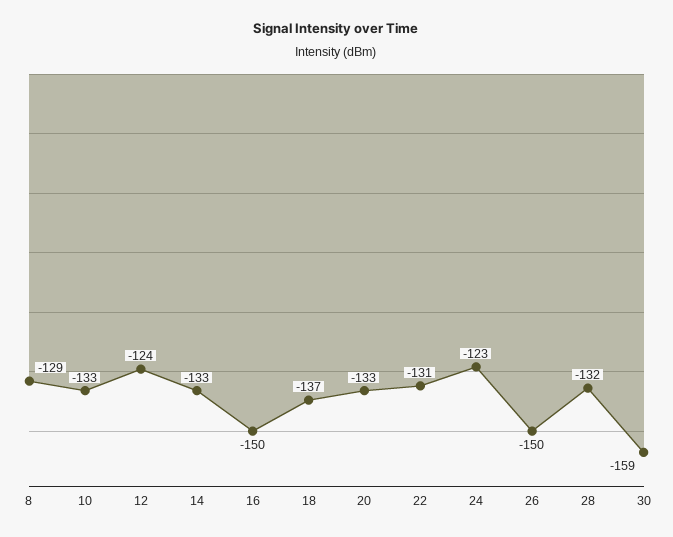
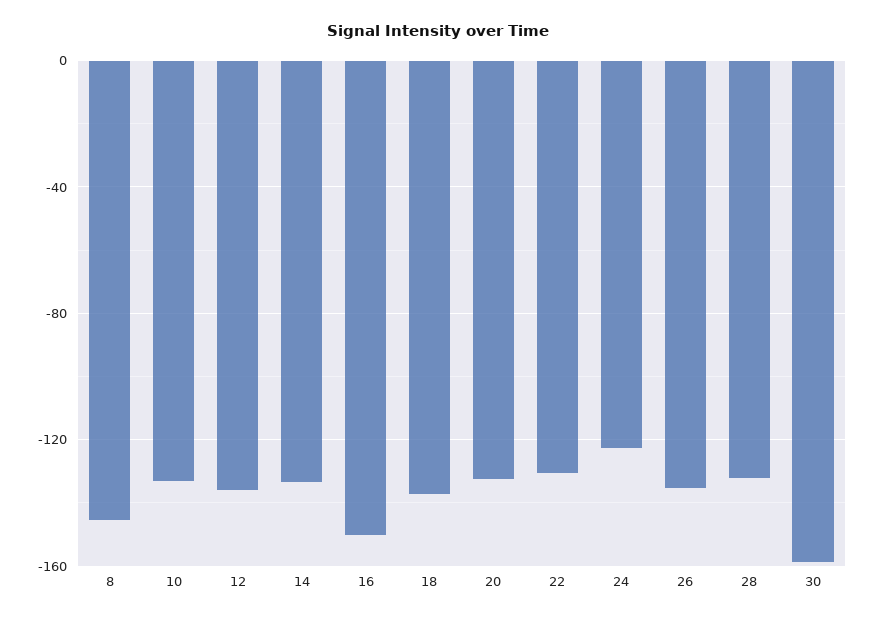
  {
-   "8": -129,
+   "8": -145,
    "10": -133,
-   "12": -124,
+   "12": -135,
    "14": -133,
    "16": -150,
    "18": -137,
    "20": -133,
    "22": -131,
    "24": -123,
-   "26": -150,
+   "26": -135,
    "28": -132,
    "30": -159
  }

